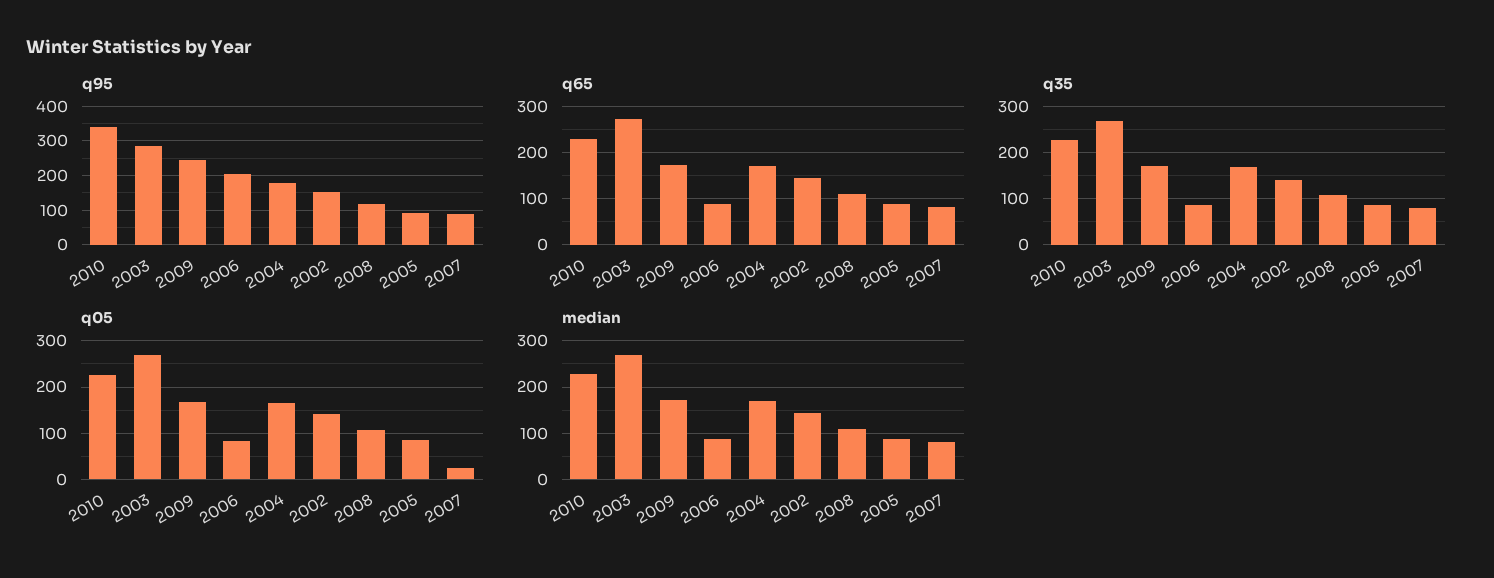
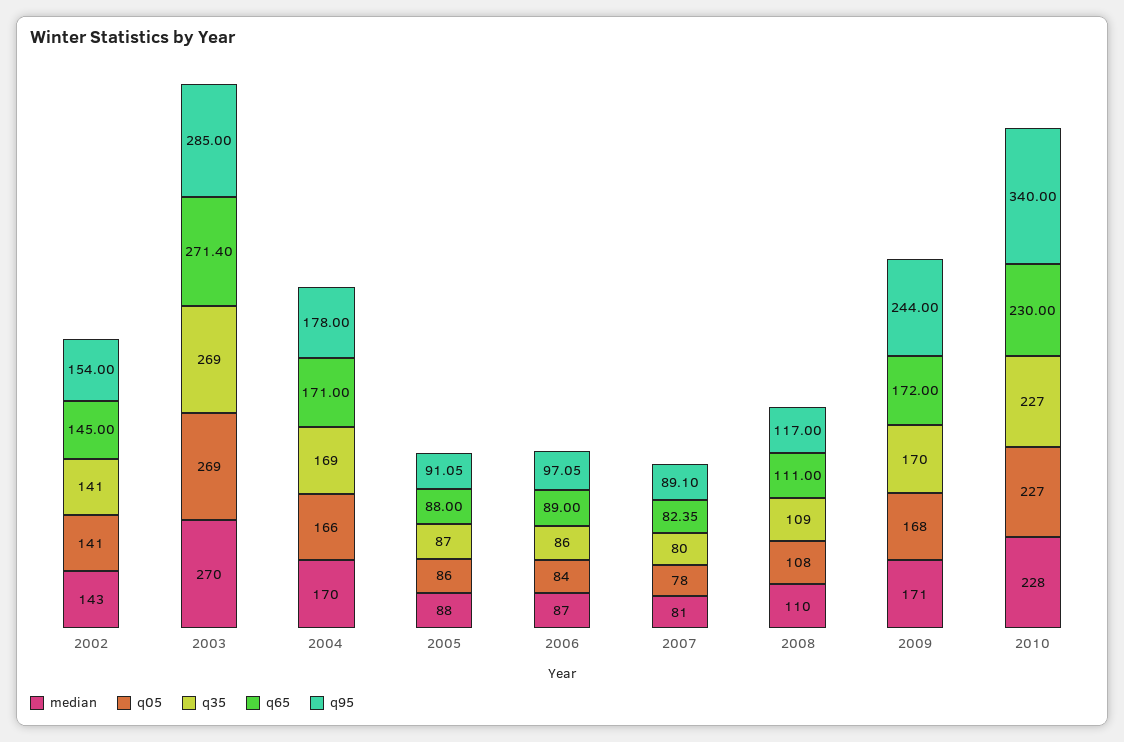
  {
    "q95": {
      "2010": 340,
      "2003": 285,
      "2009": 244,
-     "2006": 200,
+     "2006": 97.05,
      "2004": 178,
      "2002": 154,
      "2008": 117,
      "2005": 91.05,
      "2007": 89.1
    },
    "q65": {
      "2010": 230,
      "2003": 271.4,
      "2009": 172,
      "2006": 89,
      "2004": 171,
      "2002": 145,
      "2008": 111,
      "2005": 88,
      "2007": 82.35
    },
    "q35": {
      "2010": 227,
      "2003": 269,
      "2009": 170,
      "2006": 86,
      "2004": 169,
      "2002": 141,
      "2008": 109,
      "2005": 87,
      "2007": 80
    },
    "q05": {
      "2010": 227,
      "2003": 269,
      "2009": 168,
      "2006": 84,
      "2004": 166,
      "2002": 141,
      "2008": 108,
      "2005": 86,
-     "2007": 20
+     "2007": 78
    },
    "median": {
      "2010": 228,
      "2003": 270,
      "2009": 171,
      "2006": 87,
      "2004": 170,
      "2002": 143,
      "2008": 110,
      "2005": 88,
      "2007": 81
    }
  }

